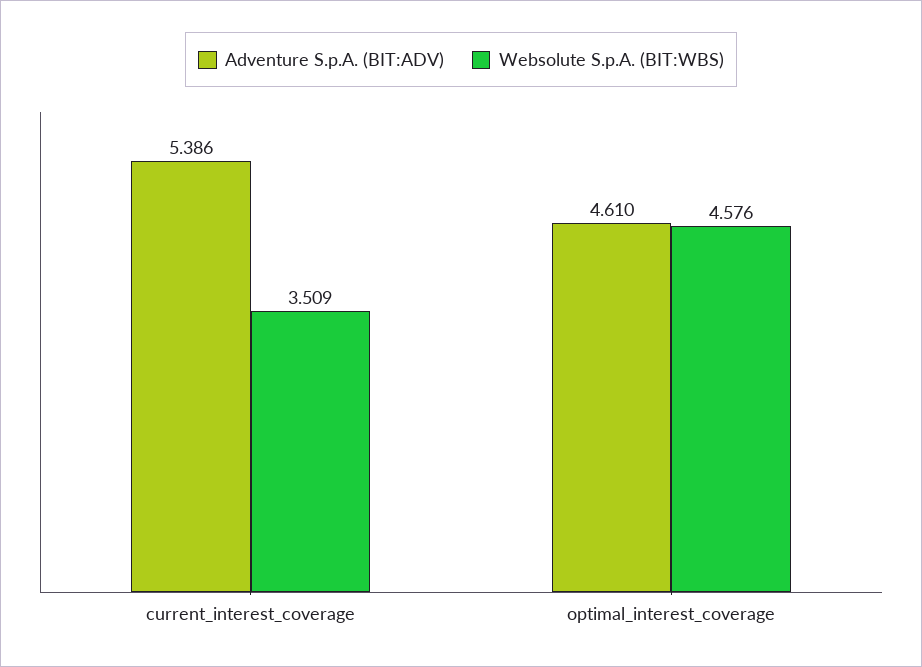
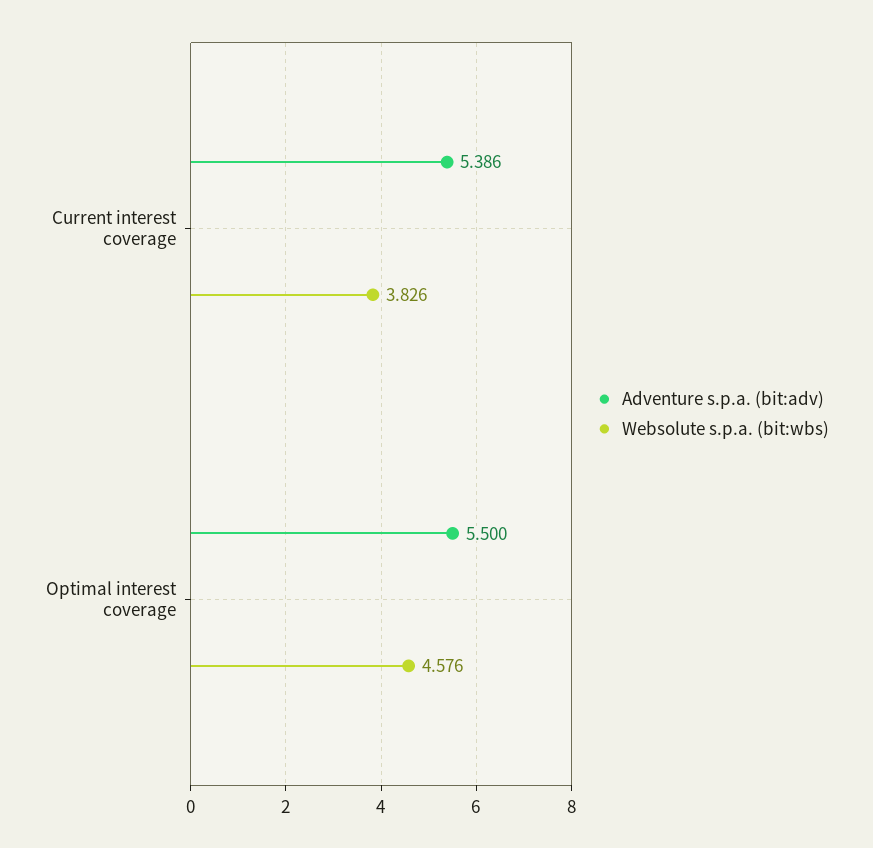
  {
    "Adventure S.p.A. (BIT:ADV)": {
      "current_interest_coverage": 5.386,
-     "optimal_interest_coverage": 4.61
+     "optimal_interest_coverage": 5.5
    },
    "Websolute S.p.A. (BIT:WBS)": {
-     "current_interest_coverage": 3.509,
+     "current_interest_coverage": 3.826,
      "optimal_interest_coverage": 4.576
    }
  }

